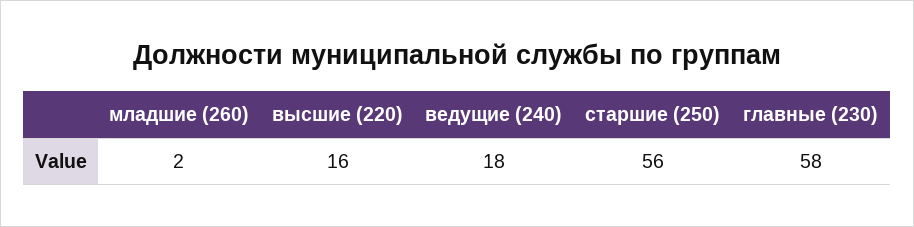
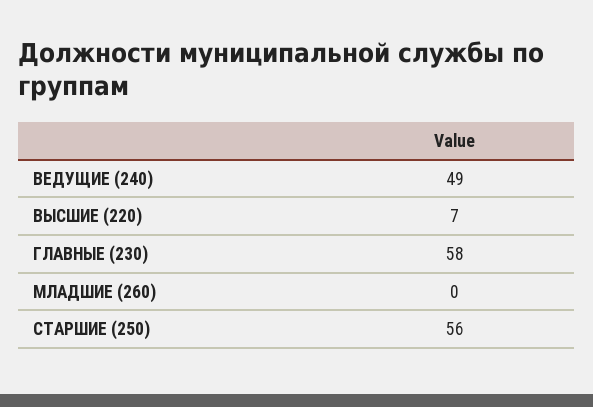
  {
-   "младшие (260)": 2,
+   "младшие (260)": 0,
-   "высшие (220)": 16,
+   "высшие (220)": 7,
-   "ведущие (240)": 18,
+   "ведущие (240)": 49,
    "старшие (250)": 56,
    "главные (230)": 58
  }

